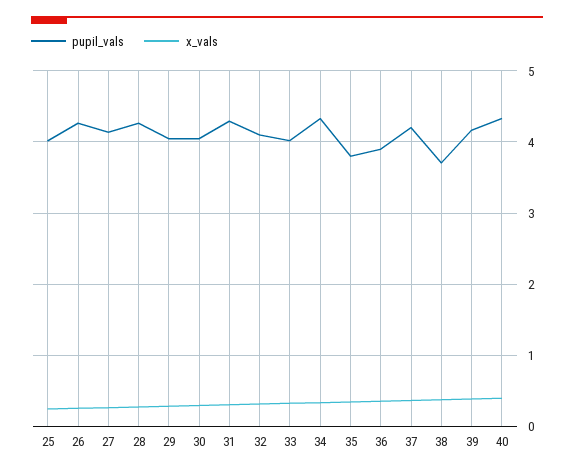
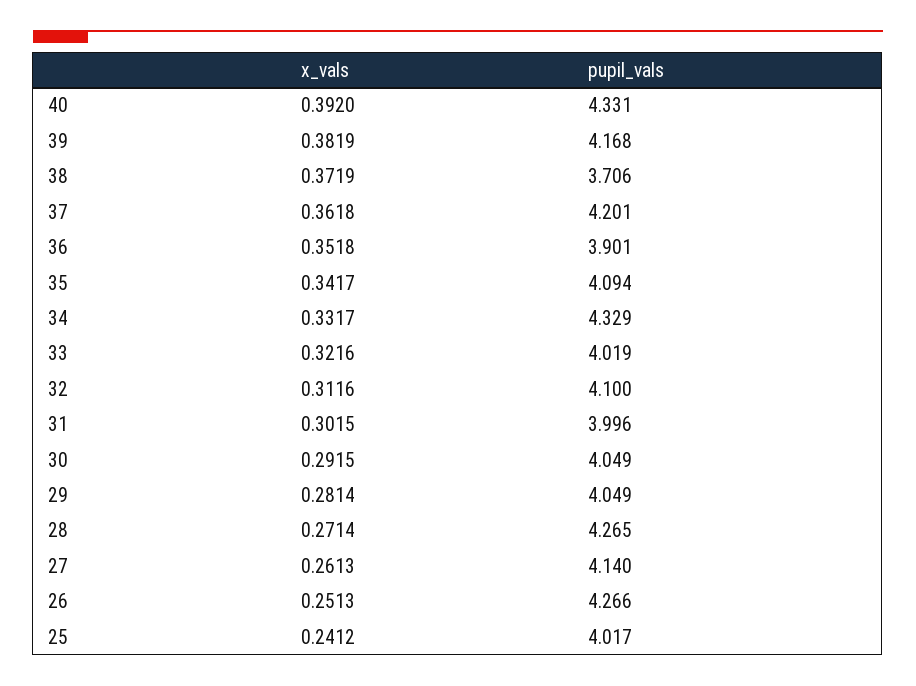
  {
    "pupil_vals": {
      "25": 4.017,
      "26": 4.266,
      "27": 4.14,
      "28": 4.265,
      "29": 4.049,
      "30": 4.049,
-     "31": 4.3,
+     "31": 3.996,
      "32": 4.1,
      "33": 4.019,
      "34": 4.329,
-     "35": 3.8,
+     "35": 4.094,
      "36": 3.901,
      "37": 4.201,
      "38": 3.706,
      "39": 4.168,
      "40": 4.331
    },
    "x_vals": {
      "25": 0.2412,
      "26": 0.2513,
      "27": 0.2613,
      "28": 0.2714,
      "29": 0.2814,
      "30": 0.2915,
      "31": 0.3015,
      "32": 0.3116,
      "33": 0.3216,
      "34": 0.3317,
      "35": 0.3417,
      "36": 0.3518,
      "37": 0.3618,
      "38": 0.3719,
      "39": 0.3819,
      "40": 0.392
    }
  }

